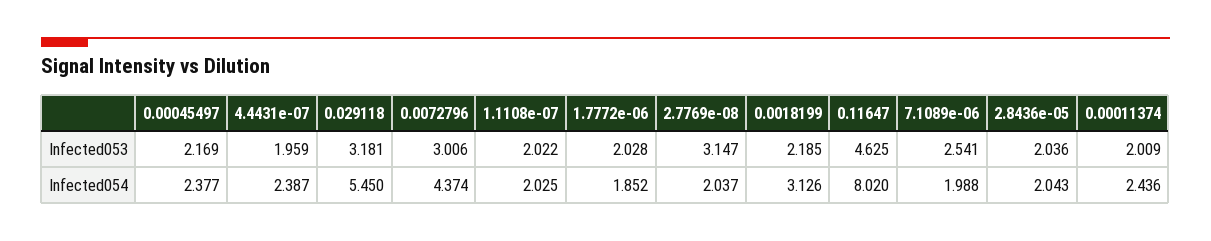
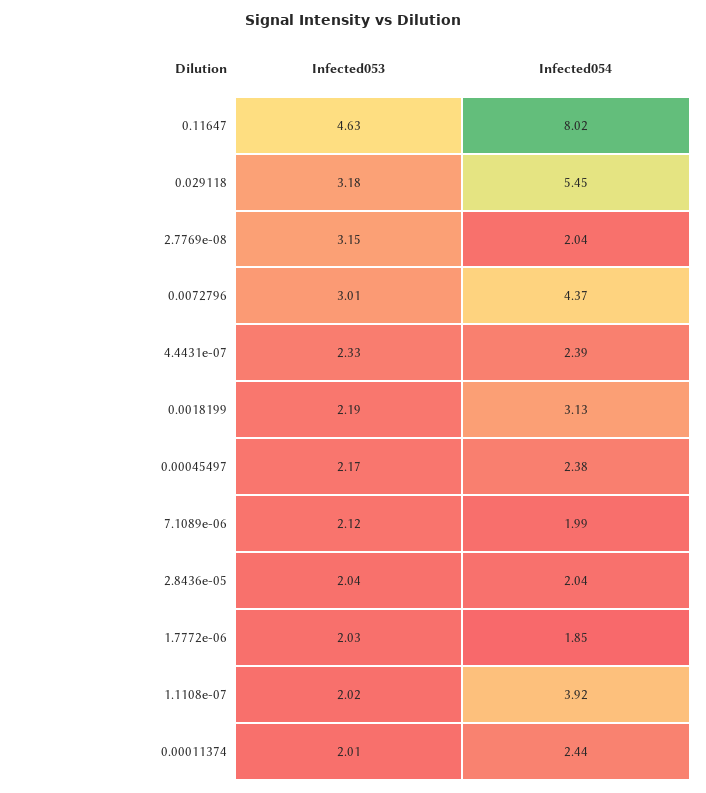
  {
    "0.00045497": {
      "Infected053": 2.169,
      "Infected054": 2.377
    },
    "4.4431e-07": {
-     "Infected053": 1.959,
+     "Infected053": 2.33,
      "Infected054": 2.387
    },
    "0.029118": {
      "Infected053": 3.181,
      "Infected054": 5.45
    },
    "0.0072796": {
      "Infected053": 3.006,
      "Infected054": 4.374
    },
    "1.1108e-07": {
      "Infected053": 2.022,
-     "Infected054": 2.025
+     "Infected054": 3.92
    },
    "1.7772e-06": {
      "Infected053": 2.028,
      "Infected054": 1.852
    },
    "2.7769e-08": {
      "Infected053": 3.147,
      "Infected054": 2.037
    },
    "0.0018199": {
      "Infected053": 2.185,
      "Infected054": 3.126
    },
    "0.11647": {
      "Infected053": 4.625,
      "Infected054": 8.02
    },
    "7.1089e-06": {
-     "Infected053": 2.541,
+     "Infected053": 2.12,
      "Infected054": 1.988
    },
    "2.8436e-05": {
      "Infected053": 2.036,
      "Infected054": 2.043
    },
    "0.00011374": {
      "Infected053": 2.009,
      "Infected054": 2.436
    }
  }

